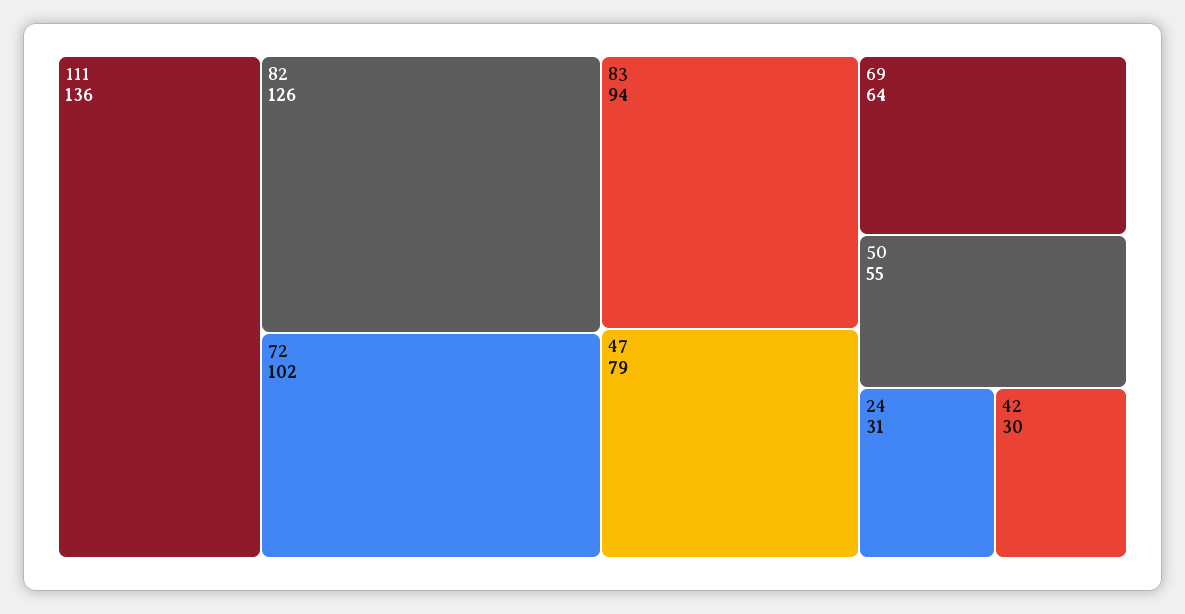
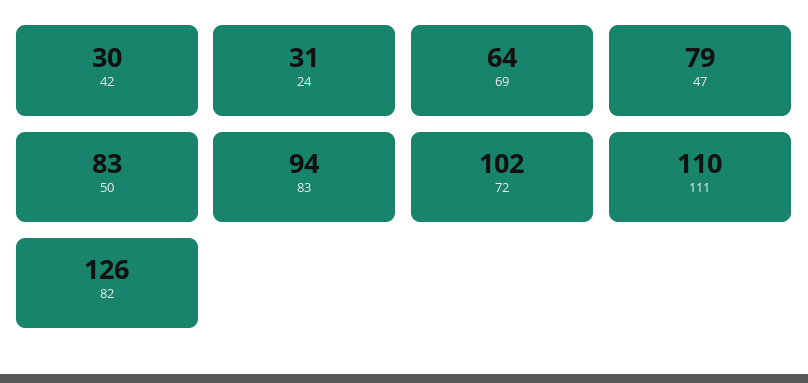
  {
-   "111": 136,
+   "111": 110,
    "82": 126,
    "72": 102,
    "83": 94,
    "47": 79,
    "69": 64,
-   "50": 55,
+   "50": 83,
    "24": 31,
    "42": 30
  }

